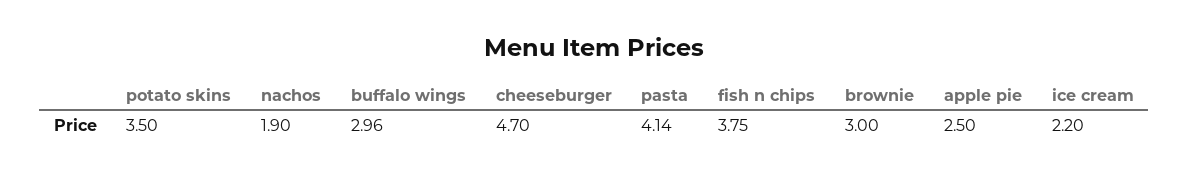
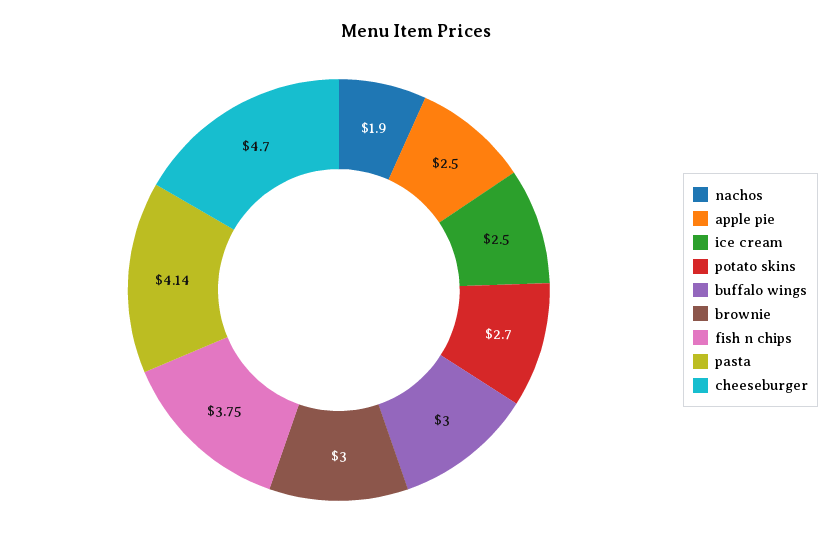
  {
-   "potato skins": 3.5,
+   "potato skins": 2.7,
    "nachos": 1.9,
-   "buffalo wings": 2.96,
+   "buffalo wings": 3,
    "cheeseburger": 4.7,
    "pasta": 4.14,
    "fish n chips": 3.75,
    "brownie": 3,
    "apple pie": 2.5,
-   "ice cream": 2.2
+   "ice cream": 2.5
  }

